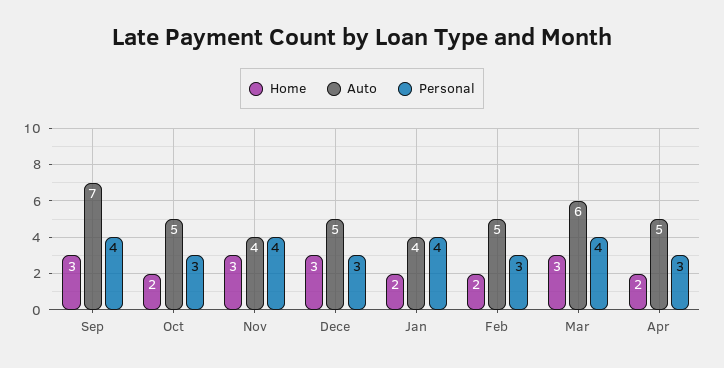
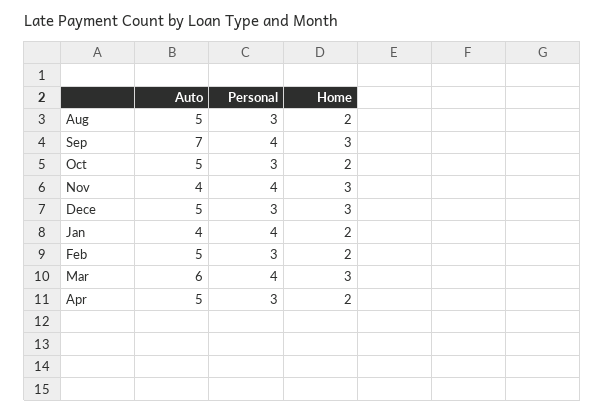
  {
    "Home": {
      "Sep": 3,
      "Oct": 2,
      "Nov": 3,
      "Dece": 3,
      "Jan": 2,
      "Feb": 2,
      "Mar": 3,
-     "Apr": 2
+     "Apr": 2,
+     "Aug": 2
    },
    "Auto": {
      "Sep": 7,
      "Oct": 5,
      "Nov": 4,
      "Dece": 5,
      "Jan": 4,
      "Feb": 5,
      "Mar": 6,
-     "Apr": 5
+     "Apr": 5,
+     "Aug": 5
    },
    "Personal": {
      "Sep": 4,
      "Oct": 3,
      "Nov": 4,
      "Dece": 3,
      "Jan": 4,
      "Feb": 3,
      "Mar": 4,
-     "Apr": 3
+     "Apr": 3,
+     "Aug": 3
    }
  }

